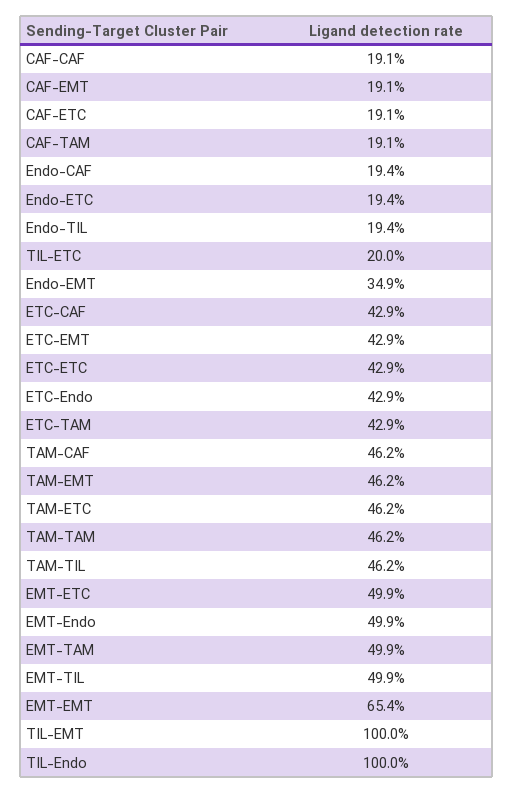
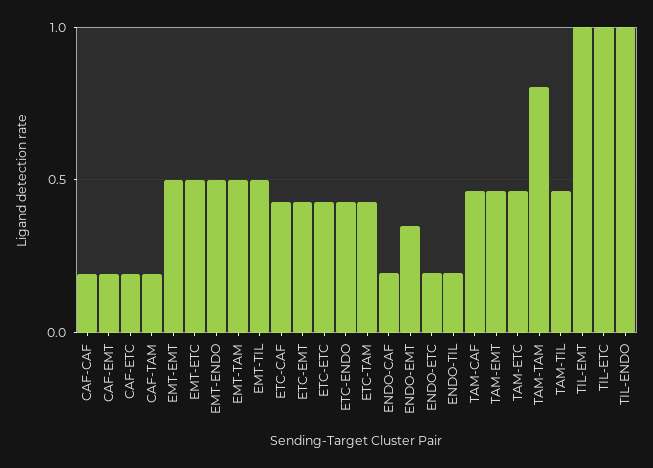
  {
    "CAF-CAF": 0.191,
    "CAF-EMT": 0.191,
    "CAF-ETC": 0.191,
    "CAF-TAM": 0.191,
    "Endo-CAF": 0.194,
    "Endo-ETC": 0.194,
    "Endo-TIL": 0.194,
-   "TIL-ETC": 0.2,
+   "TIL-ETC": 1,
    "Endo-EMT": 0.349,
    "ETC-CAF": 0.429,
    "ETC-EMT": 0.429,
    "ETC-ETC": 0.429,
    "ETC-Endo": 0.429,
    "ETC-TAM": 0.429,
    "TAM-CAF": 0.462,
    "TAM-EMT": 0.462,
    "TAM-ETC": 0.462,
-   "TAM-TAM": 0.462,
+   "TAM-TAM": 0.8,
    "TAM-TIL": 0.462,
    "EMT-ETC": 0.499,
    "EMT-Endo": 0.499,
    "EMT-TAM": 0.499,
    "EMT-TIL": 0.499,
-   "EMT-EMT": 0.654,
+   "EMT-EMT": 0.5,
    "TIL-EMT": 1,
    "TIL-Endo": 1
  }

